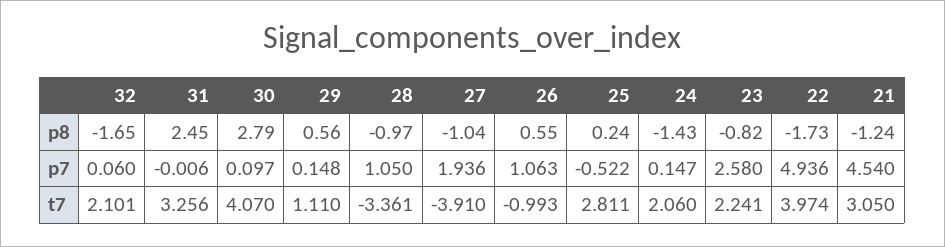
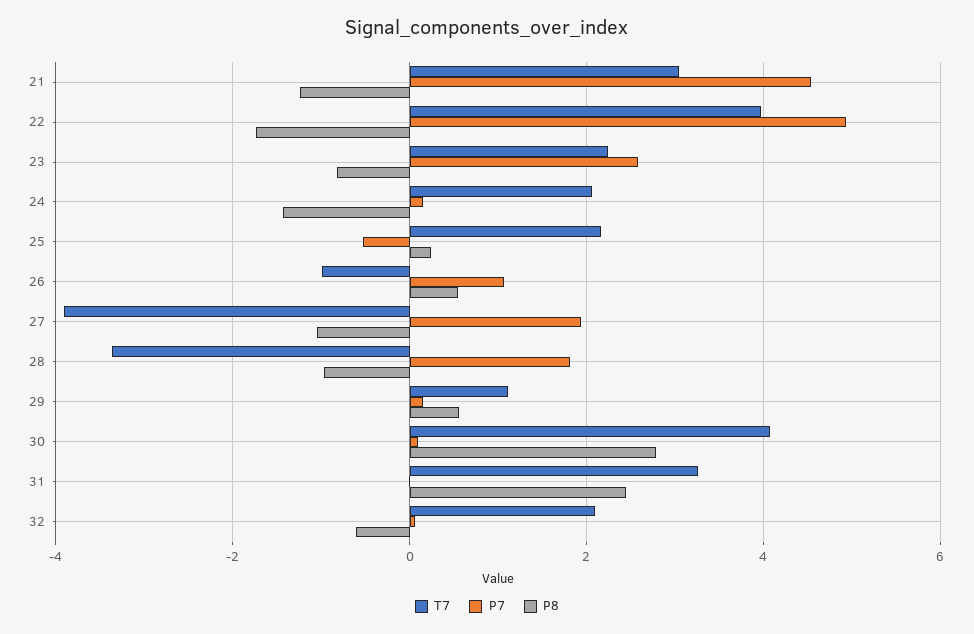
  {
    "p8": {
-     "32": -1.65,
+     "32": -0.6,
      "31": 2.45,
      "30": 2.79,
      "29": 0.56,
      "28": -0.97,
      "27": -1.04,
      "26": 0.55,
      "25": 0.24,
      "24": -1.43,
      "23": -0.82,
      "22": -1.73,
      "21": -1.24
    },
    "p7": {
      "32": 0.06,
      "31": -0.006,
      "30": 0.097,
      "29": 0.148,
-     "28": 1.05,
+     "28": 1.8,
      "27": 1.936,
      "26": 1.063,
      "25": -0.522,
      "24": 0.147,
      "23": 2.58,
      "22": 4.936,
      "21": 4.54
    },
    "t7": {
      "32": 2.101,
      "31": 3.256,
      "30": 4.07,
      "29": 1.11,
      "28": -3.361,
      "27": -3.91,
      "26": -0.993,
-     "25": 2.811,
+     "25": 2.2,
      "24": 2.06,
      "23": 2.241,
      "22": 3.974,
      "21": 3.05
    }
  }

